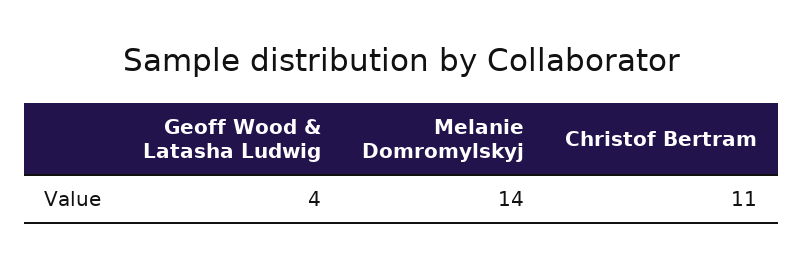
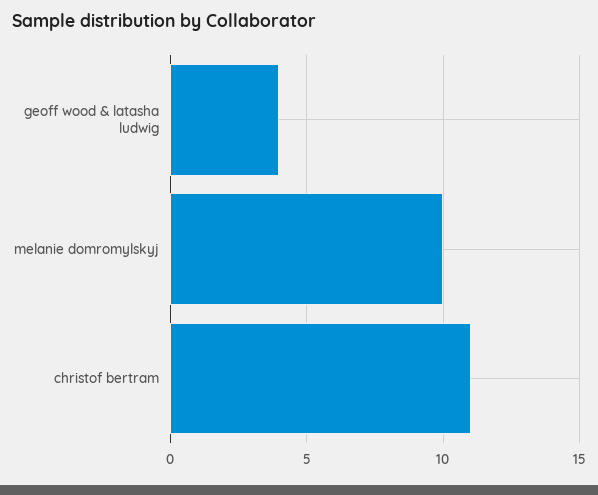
  {
    "Geoff Wood & Latasha Ludwig": 4,
-   "Melanie Domromylskyj": 14,
+   "Melanie Domromylskyj": 10,
    "Christof Bertram": 11
  }

